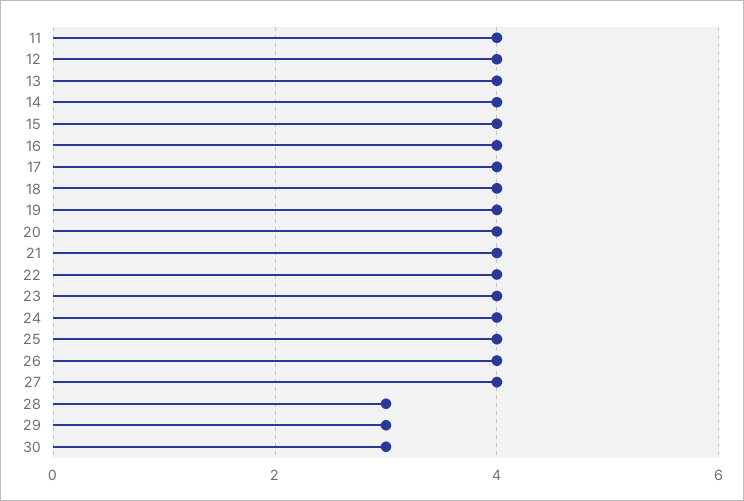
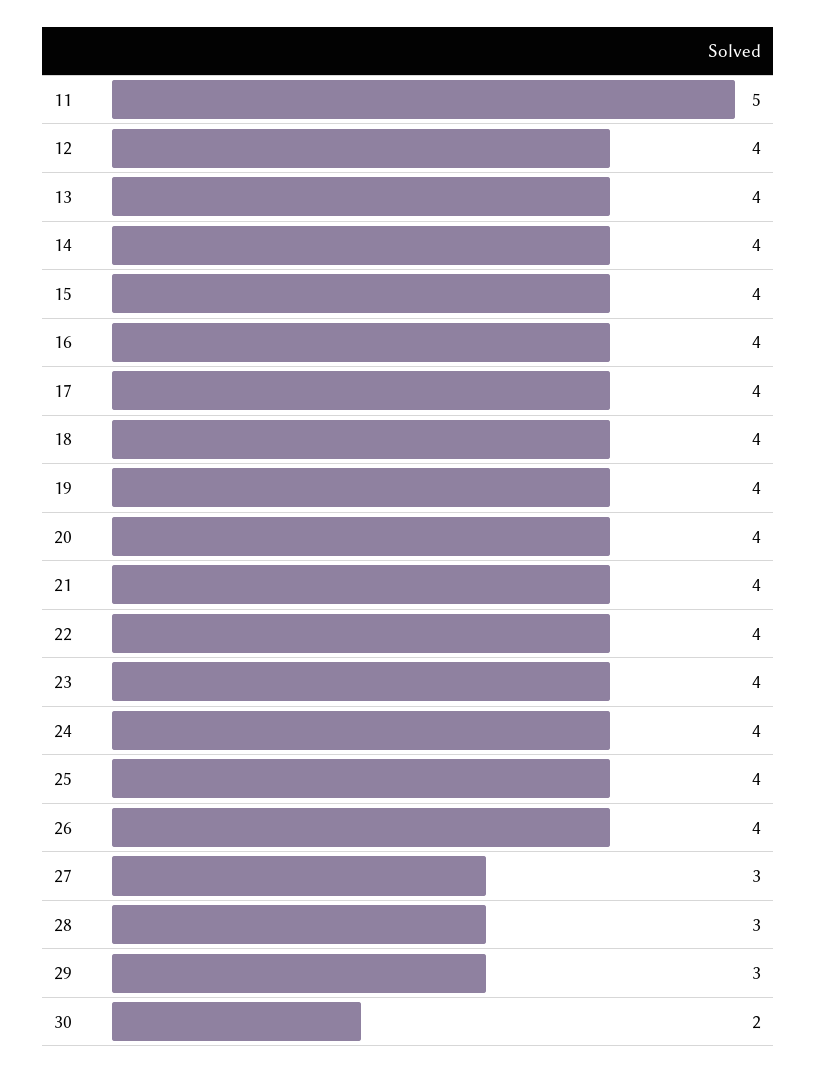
  {
-   "11": 4,
+   "11": 5,
    "12": 4,
    "13": 4,
    "14": 4,
    "15": 4,
    "16": 4,
    "17": 4,
    "18": 4,
    "19": 4,
    "20": 4,
    "21": 4,
    "22": 4,
    "23": 4,
    "24": 4,
    "25": 4,
    "26": 4,
-   "27": 4,
+   "27": 3,
    "28": 3,
    "29": 3,
-   "30": 3
+   "30": 2
  }

